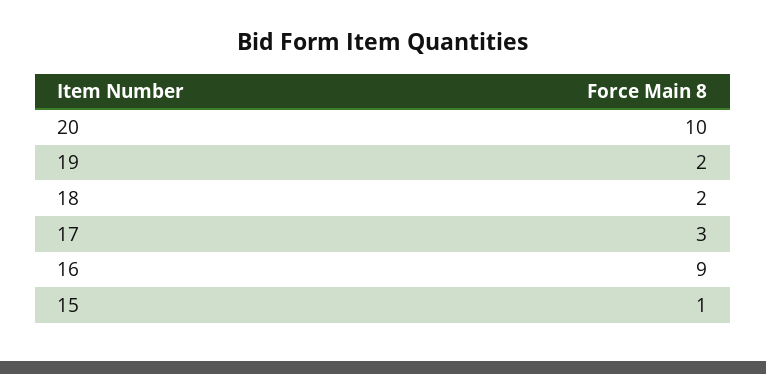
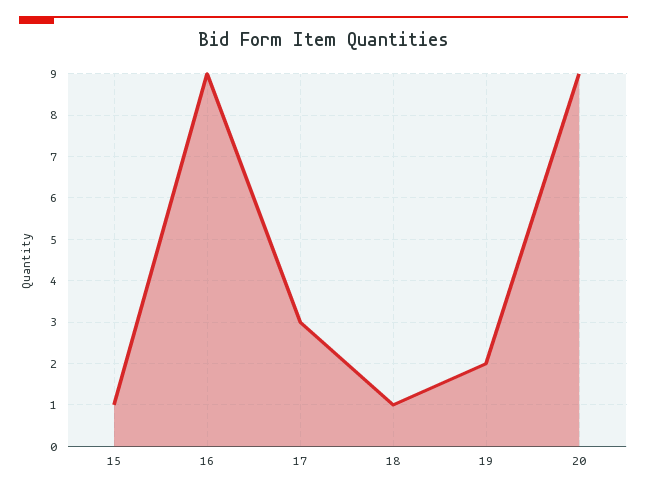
  {
-   "20": 10,
+   "20": 9,
    "19": 2,
-   "18": 2,
+   "18": 1,
    "17": 3,
    "16": 9,
    "15": 1
  }

